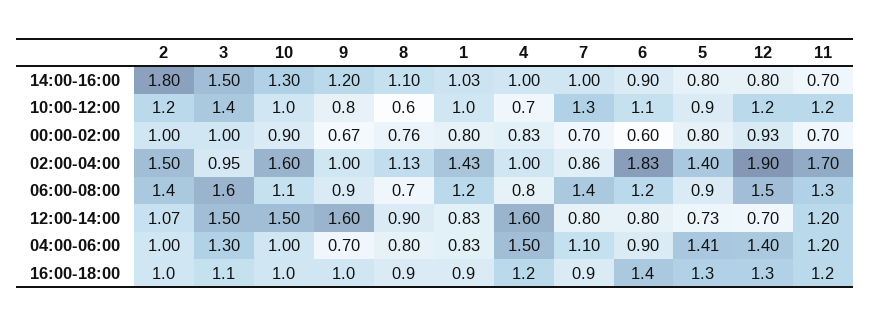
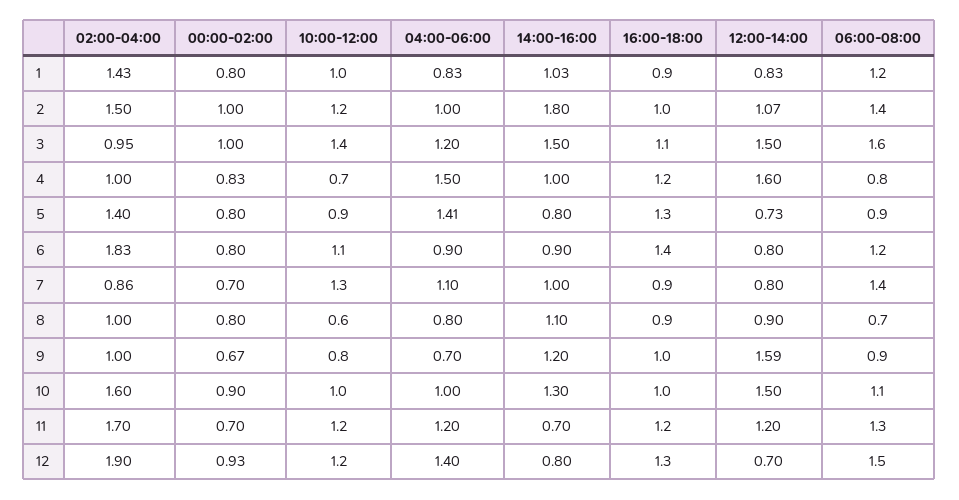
  {
    "2": {
      "14:00-16:00": 1.8,
      "10:00-12:00": 1.2,
      "00:00-02:00": 1,
      "02:00-04:00": 1.5,
      "06:00-08:00": 1.4,
      "12:00-14:00": 1.07,
      "04:00-06:00": 1,
      "16:00-18:00": 1
    },
    "3": {
      "14:00-16:00": 1.5,
      "10:00-12:00": 1.4,
      "00:00-02:00": 1,
      "02:00-04:00": 0.95,
      "06:00-08:00": 1.6,
      "12:00-14:00": 1.5,
-     "04:00-06:00": 1.3,
+     "04:00-06:00": 1.2,
      "16:00-18:00": 1.1
    },
    "10": {
      "14:00-16:00": 1.3,
      "10:00-12:00": 1,
      "00:00-02:00": 0.9,
      "02:00-04:00": 1.6,
      "06:00-08:00": 1.1,
      "12:00-14:00": 1.5,
      "04:00-06:00": 1,
      "16:00-18:00": 1
    },
    "9": {
      "14:00-16:00": 1.2,
      "10:00-12:00": 0.8,
      "00:00-02:00": 0.67,
      "02:00-04:00": 1,
      "06:00-08:00": 0.9,
-     "12:00-14:00": 1.6,
+     "12:00-14:00": 1.59,
      "04:00-06:00": 0.7,
      "16:00-18:00": 1
    },
    "8": {
      "14:00-16:00": 1.1,
      "10:00-12:00": 0.6,
-     "00:00-02:00": 0.76,
+     "00:00-02:00": 0.8,
-     "02:00-04:00": 1.13,
+     "02:00-04:00": 1,
      "06:00-08:00": 0.7,
      "12:00-14:00": 0.9,
      "04:00-06:00": 0.8,
      "16:00-18:00": 0.9
    },
    "1": {
      "14:00-16:00": 1.03,
      "10:00-12:00": 1,
      "00:00-02:00": 0.8,
      "02:00-04:00": 1.43,
      "06:00-08:00": 1.2,
      "12:00-14:00": 0.83,
      "04:00-06:00": 0.83,
      "16:00-18:00": 0.9
    },
    "4": {
      "14:00-16:00": 1,
      "10:00-12:00": 0.7,
      "00:00-02:00": 0.83,
      "02:00-04:00": 1,
      "06:00-08:00": 0.8,
      "12:00-14:00": 1.6,
      "04:00-06:00": 1.5,
      "16:00-18:00": 1.2
    },
    "7": {
      "14:00-16:00": 1,
      "10:00-12:00": 1.3,
      "00:00-02:00": 0.7,
      "02:00-04:00": 0.86,
      "06:00-08:00": 1.4,
      "12:00-14:00": 0.8,
      "04:00-06:00": 1.1,
      "16:00-18:00": 0.9
    },
    "6": {
      "14:00-16:00": 0.9,
      "10:00-12:00": 1.1,
-     "00:00-02:00": 0.6,
+     "00:00-02:00": 0.8,
      "02:00-04:00": 1.83,
      "06:00-08:00": 1.2,
      "12:00-14:00": 0.8,
      "04:00-06:00": 0.9,
      "16:00-18:00": 1.4
    },
    "5": {
      "14:00-16:00": 0.8,
      "10:00-12:00": 0.9,
      "00:00-02:00": 0.8,
      "02:00-04:00": 1.4,
      "06:00-08:00": 0.9,
      "12:00-14:00": 0.73,
      "04:00-06:00": 1.41,
      "16:00-18:00": 1.3
    },
    "12": {
      "14:00-16:00": 0.8,
      "10:00-12:00": 1.2,
      "00:00-02:00": 0.93,
      "02:00-04:00": 1.9,
      "06:00-08:00": 1.5,
      "12:00-14:00": 0.7,
      "04:00-06:00": 1.4,
      "16:00-18:00": 1.3
    },
    "11": {
      "14:00-16:00": 0.7,
      "10:00-12:00": 1.2,
      "00:00-02:00": 0.7,
      "02:00-04:00": 1.7,
      "06:00-08:00": 1.3,
      "12:00-14:00": 1.2,
      "04:00-06:00": 1.2,
      "16:00-18:00": 1.2
    }
  }

